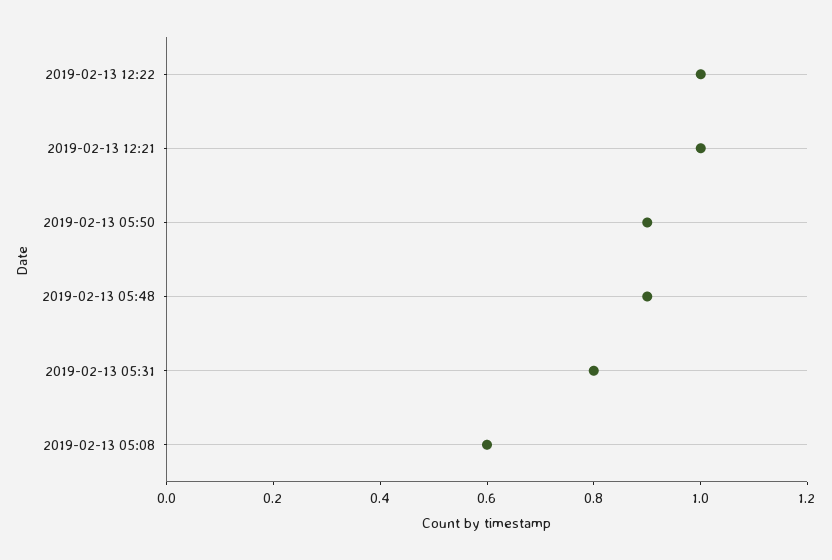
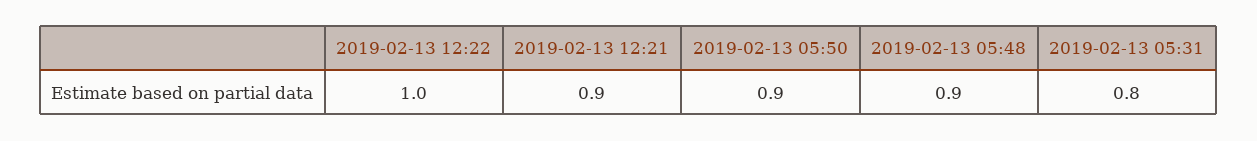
  {
    "2019-02-13 12:22": 1,
-   "2019-02-13 12:21": 1,
+   "2019-02-13 12:21": 0.9,
    "2019-02-13 05:50": 0.9,
    "2019-02-13 05:48": 0.9,
-   "2019-02-13 05:31": 0.8,
+   "2019-02-13 05:31": 0.8
-   "2019-02-13 05:08": 0.6
  }

